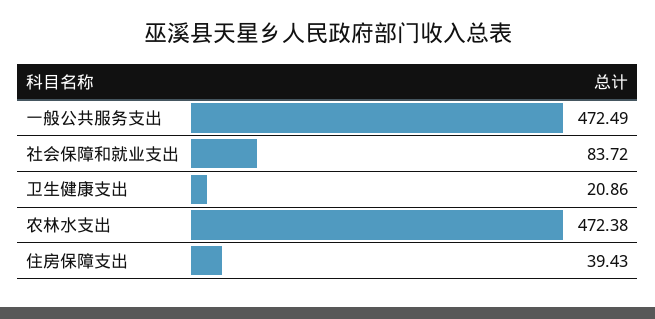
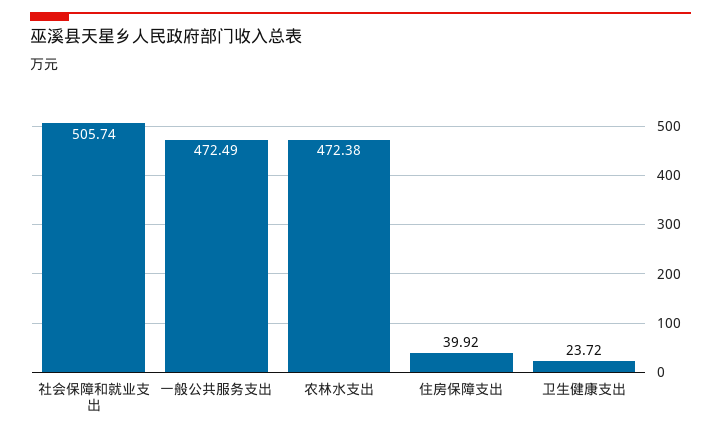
  {
    "一般公共服务支出": 472.49,
-   "社会保障和就业支出": 83.72,
+   "社会保障和就业支出": 505.74,
-   "卫生健康支出": 20.86,
+   "卫生健康支出": 23.72,
    "农林水支出": 472.38,
-   "住房保障支出": 39.43
+   "住房保障支出": 39.92
  }

